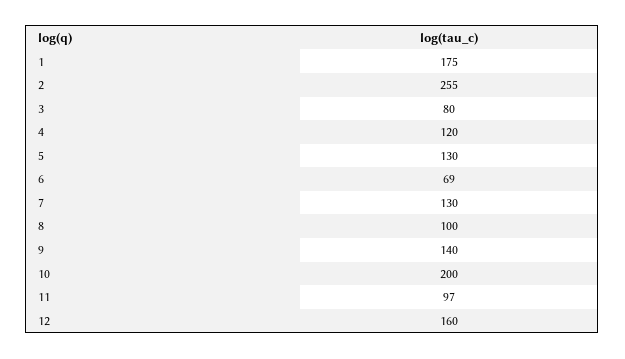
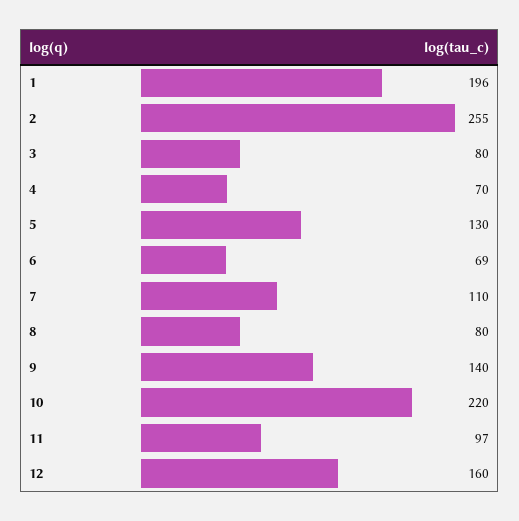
  {
-   "1": 175,
+   "1": 196,
    "2": 255,
    "3": 80,
-   "4": 120,
+   "4": 70,
    "5": 130,
    "6": 69,
-   "7": 130,
+   "7": 110,
-   "8": 100,
+   "8": 80,
    "9": 140,
-   "10": 200,
+   "10": 220,
    "11": 97,
    "12": 160
  }

